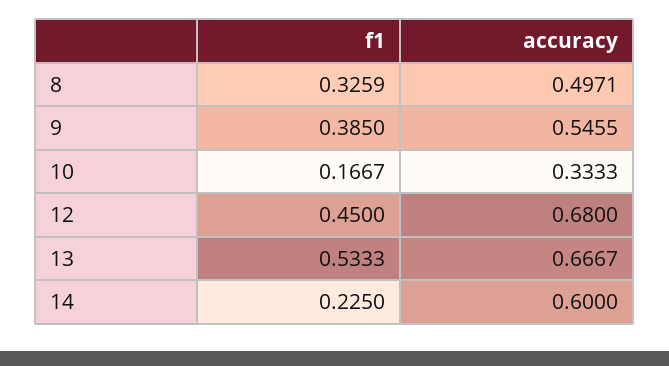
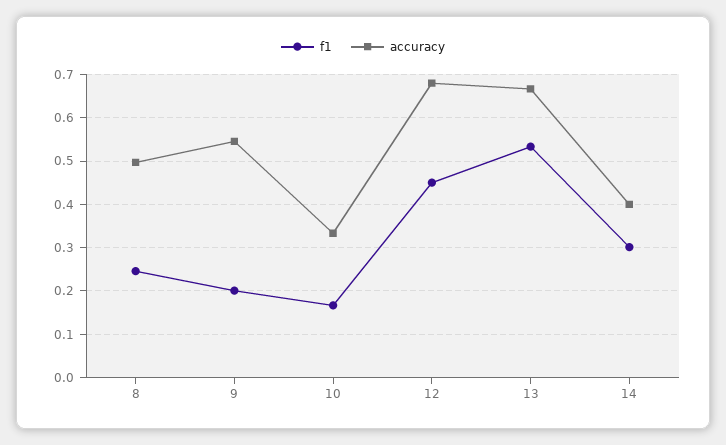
  {
    "f1": {
-     "8": 0.3259,
+     "8": 0.24,
-     "9": 0.385,
+     "9": 0.2,
      "10": 0.1667,
      "12": 0.45,
      "13": 0.5333,
-     "14": 0.225
+     "14": 0.3
    },
    "accuracy": {
      "8": 0.4971,
      "9": 0.5455,
      "10": 0.3333,
      "12": 0.68,
      "13": 0.6667,
-     "14": 0.6
+     "14": 0.4
    }
  }

